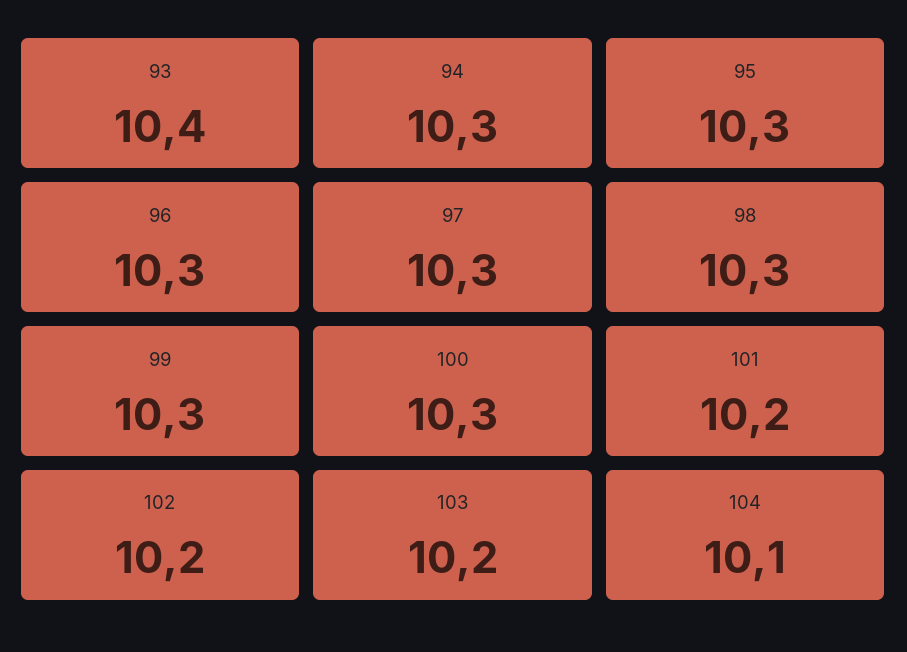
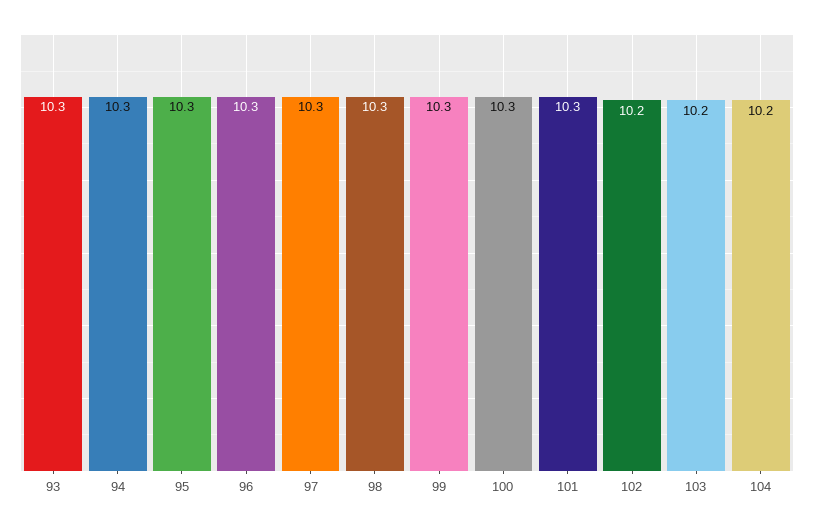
  {
-   "93": 10.4,
+   "93": 10.3,
    "94": 10.3,
    "95": 10.3,
    "96": 10.3,
    "97": 10.3,
    "98": 10.3,
    "99": 10.3,
    "100": 10.3,
-   "101": 10.2,
+   "101": 10.3,
    "102": 10.2,
    "103": 10.2,
-   "104": 10.1
+   "104": 10.2
  }

